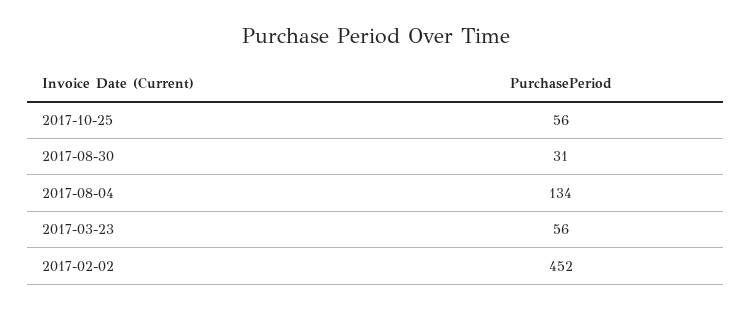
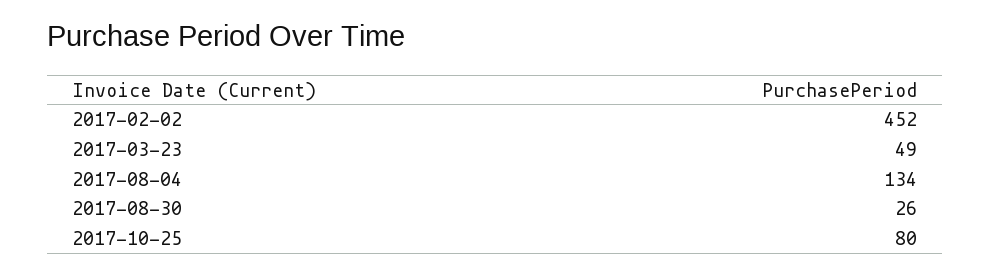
  {
-   "2017-10-25": 56,
+   "2017-10-25": 80,
-   "2017-08-30": 31,
+   "2017-08-30": 26,
    "2017-08-04": 134,
-   "2017-03-23": 56,
+   "2017-03-23": 49,
    "2017-02-02": 452
  }

